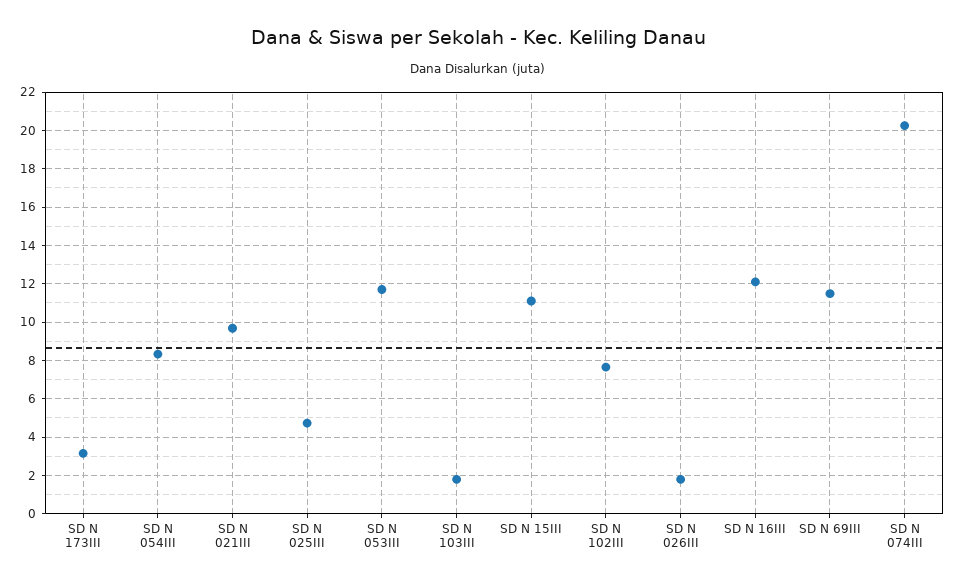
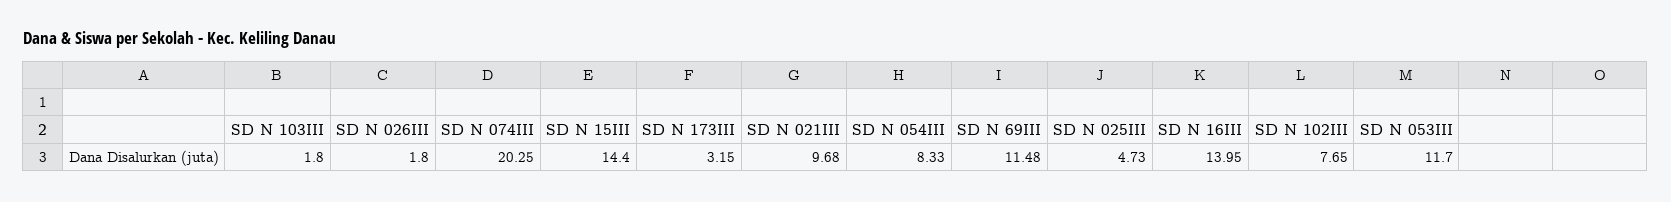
  {
    "SD N 173III": 3.15,
    "SD N 054III": 8.33,
    "SD N 021III": 9.68,
    "SD N 025III": 4.73,
    "SD N 053III": 11.7,
    "SD N 103III": 1.8,
-   "SD N 15III": 11,
+   "SD N 15III": 14.4,
    "SD N 102III": 7.65,
    "SD N 026III": 1.8,
-   "SD N 16III": 12,
+   "SD N 16III": 13.95,
    "SD N 69III": 11.48,
    "SD N 074III": 20.25
  }

